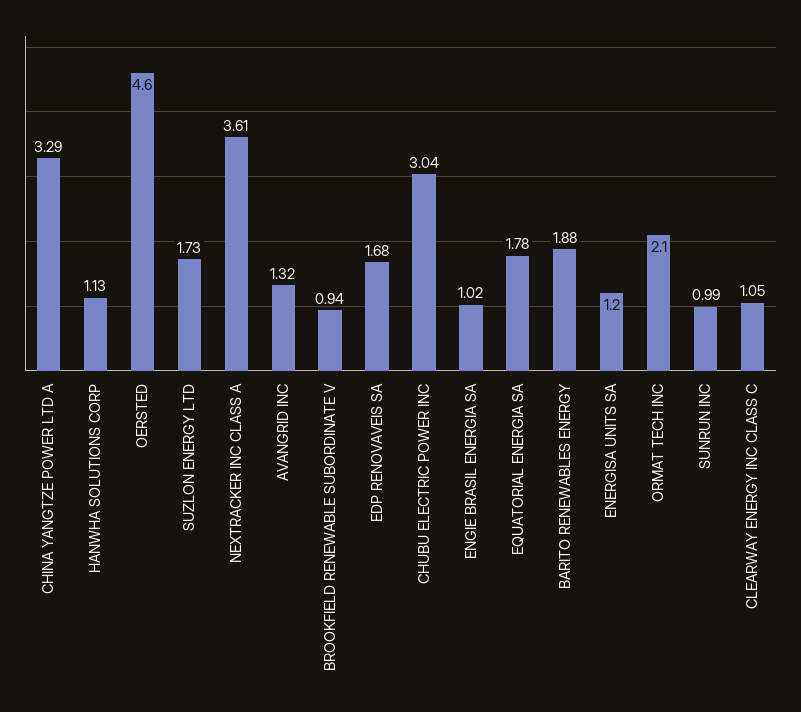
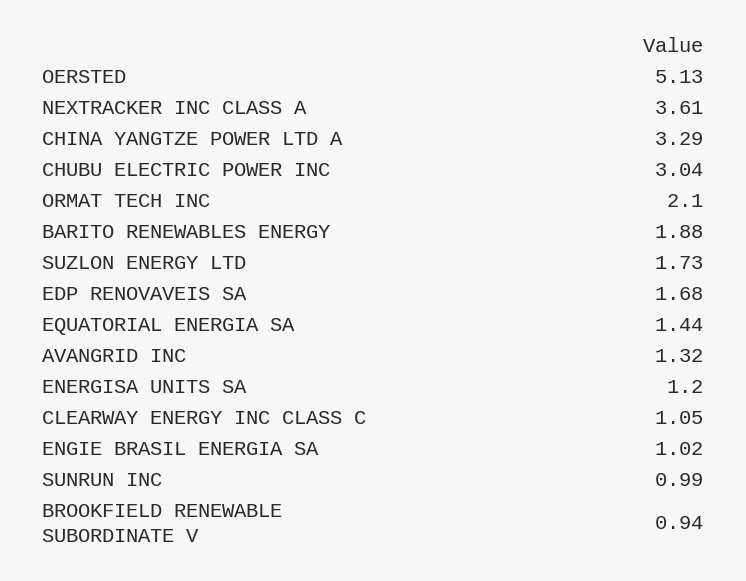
  {
    "CHINA YANGTZE POWER LTD A": 3.29,
-   "HANWHA SOLUTIONS CORP": 1.13,
-   "OERSTED": 4.6,
+   "OERSTED": 5.13,
    "SUZLON ENERGY LTD": 1.73,
    "NEXTRACKER INC CLASS A": 3.61,
    "AVANGRID INC": 1.32,
    "BROOKFIELD RENEWABLE SUBORDINATE V": 0.94,
    "EDP RENOVAVEIS SA": 1.68,
    "CHUBU ELECTRIC POWER INC": 3.04,
    "ENGIE BRASIL ENERGIA SA": 1.02,
-   "EQUATORIAL ENERGIA SA": 1.78,
+   "EQUATORIAL ENERGIA SA": 1.44,
    "BARITO RENEWABLES ENERGY": 1.88,
    "ENERGISA UNITS SA": 1.2,
    "ORMAT TECH INC": 2.1,
    "SUNRUN INC": 0.99,
    "CLEARWAY ENERGY INC CLASS C": 1.05
  }

